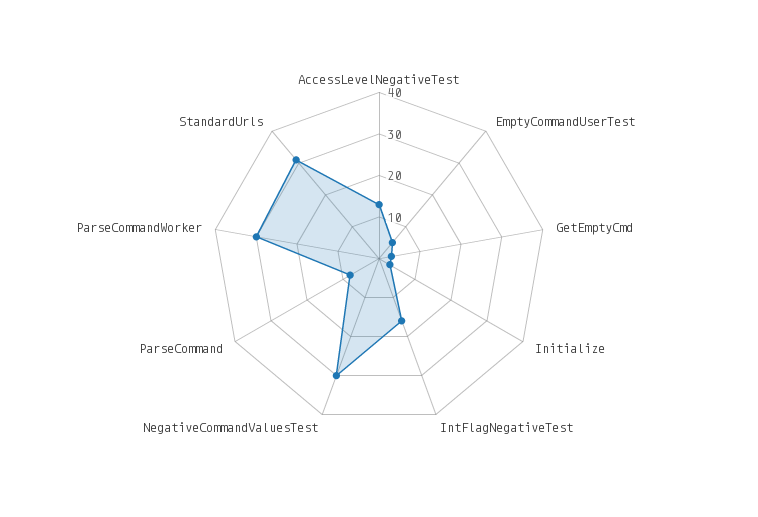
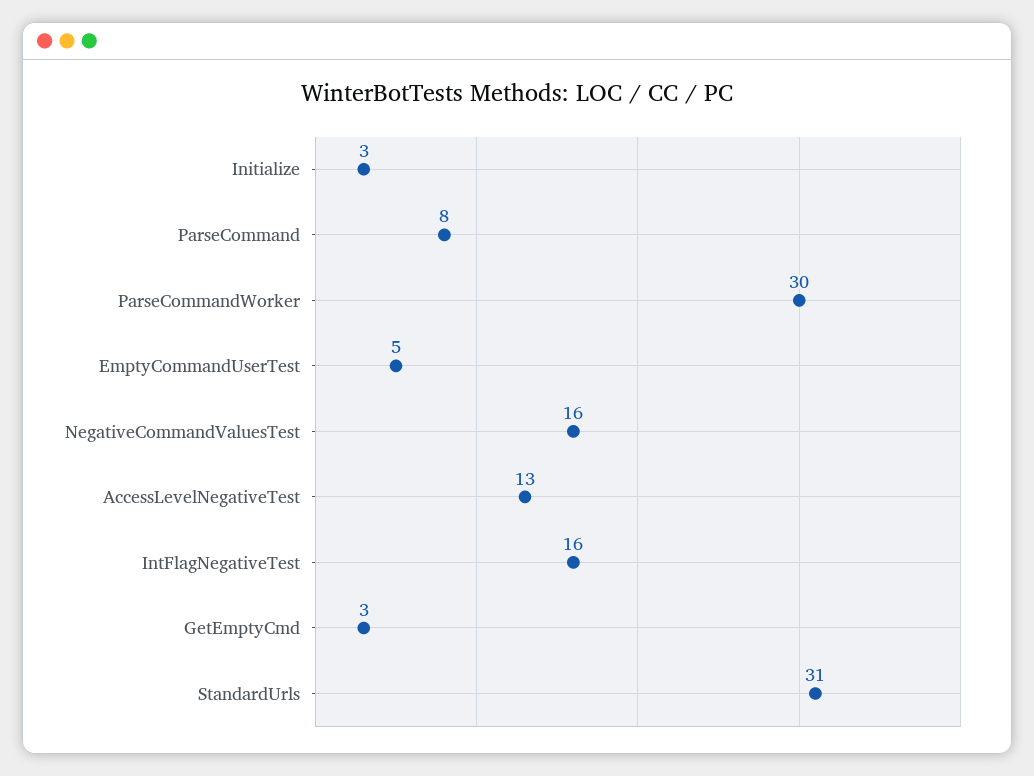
  {
    "AccessLevelNegativeTest": 13,
    "EmptyCommandUserTest": 5,
    "GetEmptyCmd": 3,
    "Initialize": 3,
    "IntFlagNegativeTest": 16,
-   "NegativeCommandValuesTest": 30,
+   "NegativeCommandValuesTest": 16,
    "ParseCommand": 8,
    "ParseCommandWorker": 30,
    "StandardUrls": 31
  }

